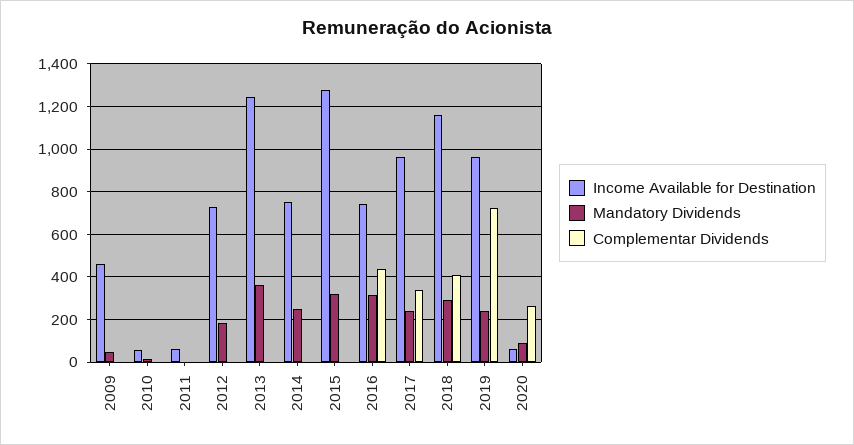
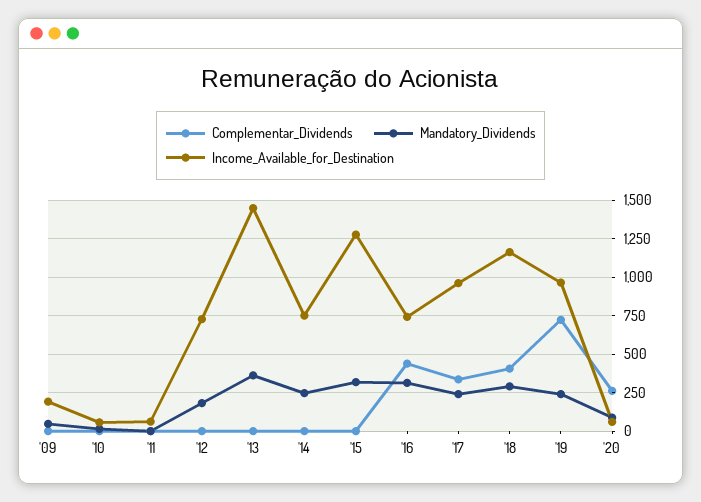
  {
    "Income Available for Destination": {
-     "2009": 450,
+     "2009": 200,
      "2010": 50,
      "2011": 50,
      "2012": 750,
-     "2013": 1250,
+     "2013": 1450,
      "2014": 750,
      "2015": 1300,
      "2016": 750,
      "2017": 950,
      "2018": 1150,
      "2019": 950,
      "2020": 50
    },
    "Mandatory Dividends": {
      "2009": 50,
      "2010": 0,
      "2011": 0,
      "2012": 200,
      "2013": 350,
      "2014": 250,
      "2015": 300,
      "2016": 300,
      "2017": 250,
      "2018": 300,
      "2019": 250,
      "2020": 100
    },
    "Complementar Dividends": {
      "2009": 0,
      "2010": 0,
      "2011": 0,
      "2012": 0,
      "2013": 0,
      "2014": 0,
      "2015": 0,
      "2016": 450,
      "2017": 350,
      "2018": 400,
      "2019": 700,
      "2020": 250
    }
  }

